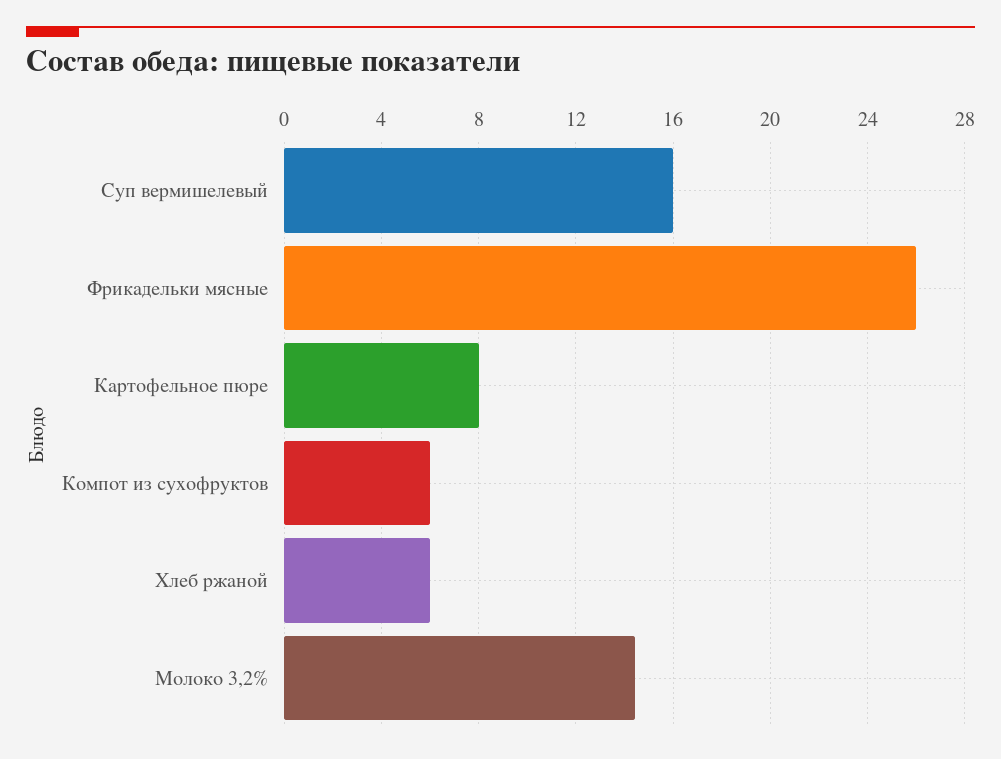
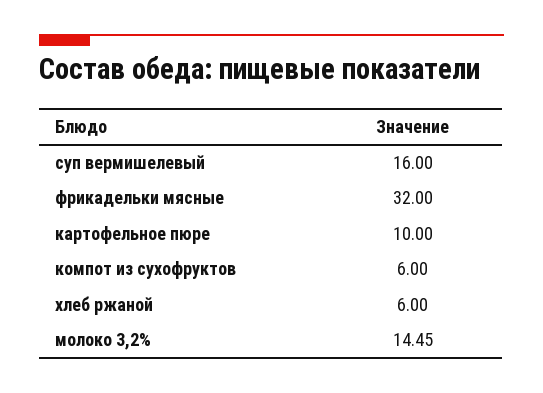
  {
    "Суп вермишелевый": 16,
-   "Фрикадельки мясные": 26,
+   "Фрикадельки мясные": 32,
-   "Картофельное пюре": 8,
+   "Картофельное пюре": 10,
    "Компот из сухофруктов": 6,
    "Хлеб ржаной": 6,
    "Молоко 3,2%": 14.45
  }

